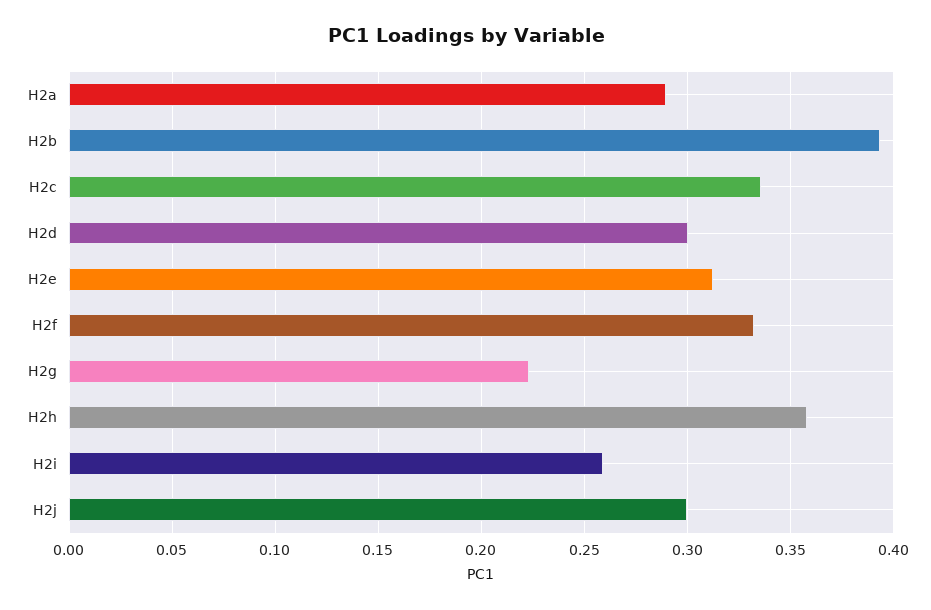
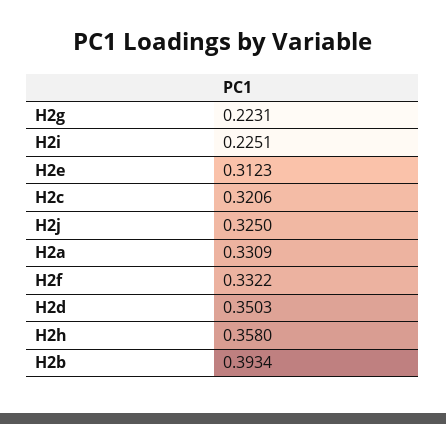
  {
-   "H2a": 0.29,
+   "H2a": 0.3309,
    "H2b": 0.3934,
-   "H2c": 0.335,
+   "H2c": 0.3206,
-   "H2d": 0.3,
+   "H2d": 0.3503,
    "H2e": 0.3123,
    "H2f": 0.3322,
    "H2g": 0.2231,
    "H2h": 0.358,
-   "H2i": 0.26,
+   "H2i": 0.2251,
-   "H2j": 0.3
+   "H2j": 0.325
  }

